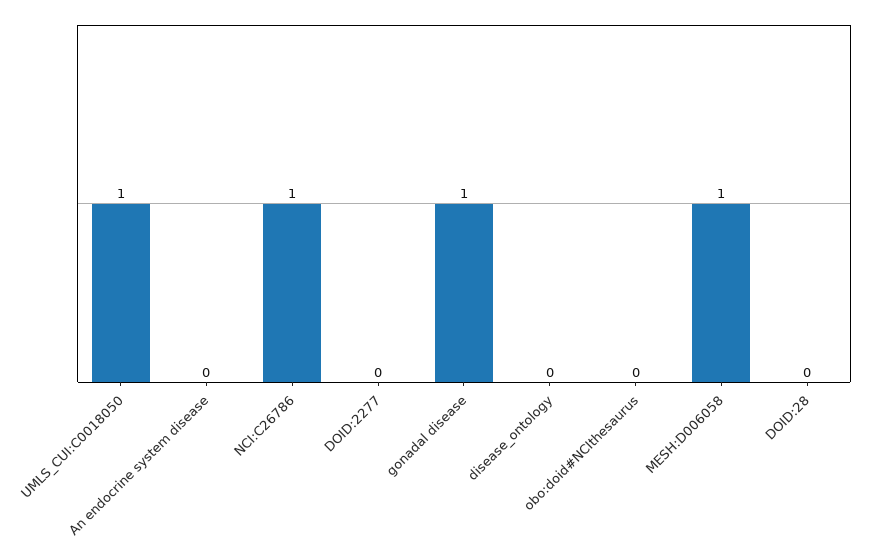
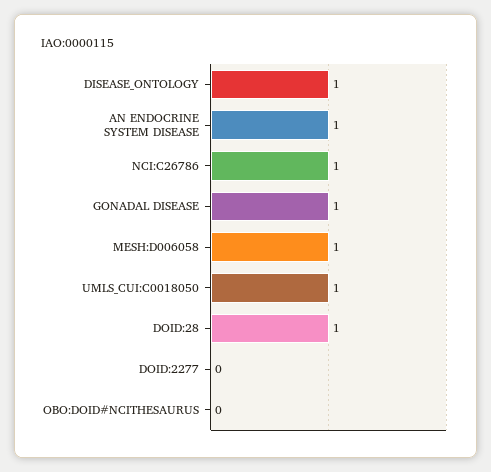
  {
    "UMLS_CUI:C0018050": 1,
-   "An endocrine system disease": 0,
+   "An endocrine system disease": 1,
    "NCI:C26786": 1,
    "DOID:2277": 0,
    "gonadal disease": 1,
-   "disease_ontology": 0,
+   "disease_ontology": 1,
    "obo:doid#NCIthesaurus": 0,
    "MESH:D006058": 1,
-   "DOID:28": 0
+   "DOID:28": 1
  }

